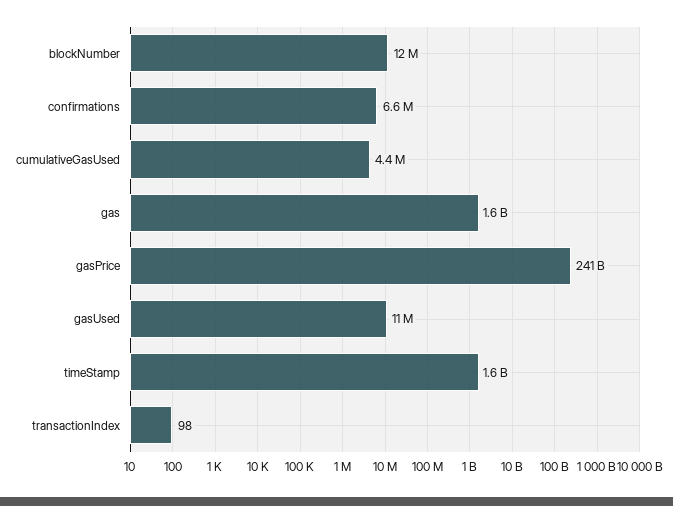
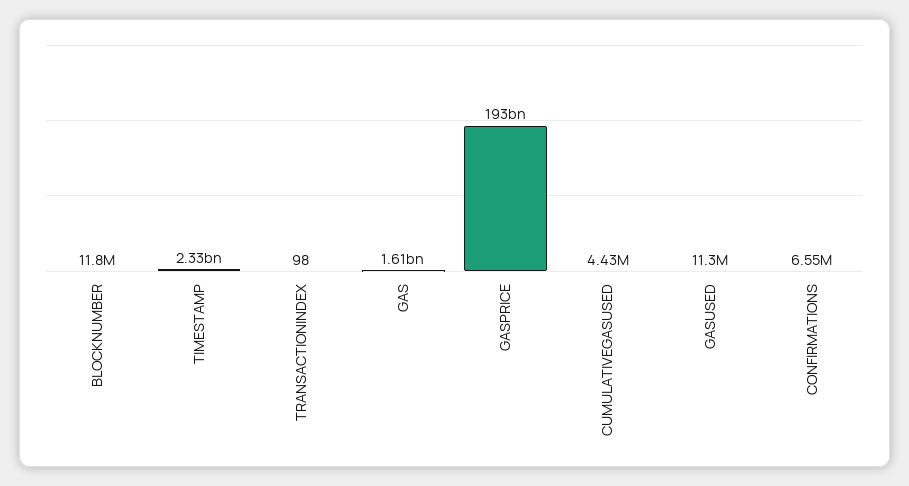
  {
    "blockNumber": 11800000,
    "confirmations": 6550000,
    "cumulativeGasUsed": 4430000,
    "gas": 1610000000,
-   "gasPrice": 241000000000,
+   "gasPrice": 193000000000,
    "gasUsed": 11300000,
-   "timeStamp": 1600000000,
+   "timeStamp": 2330000000,
    "transactionIndex": 98
  }

